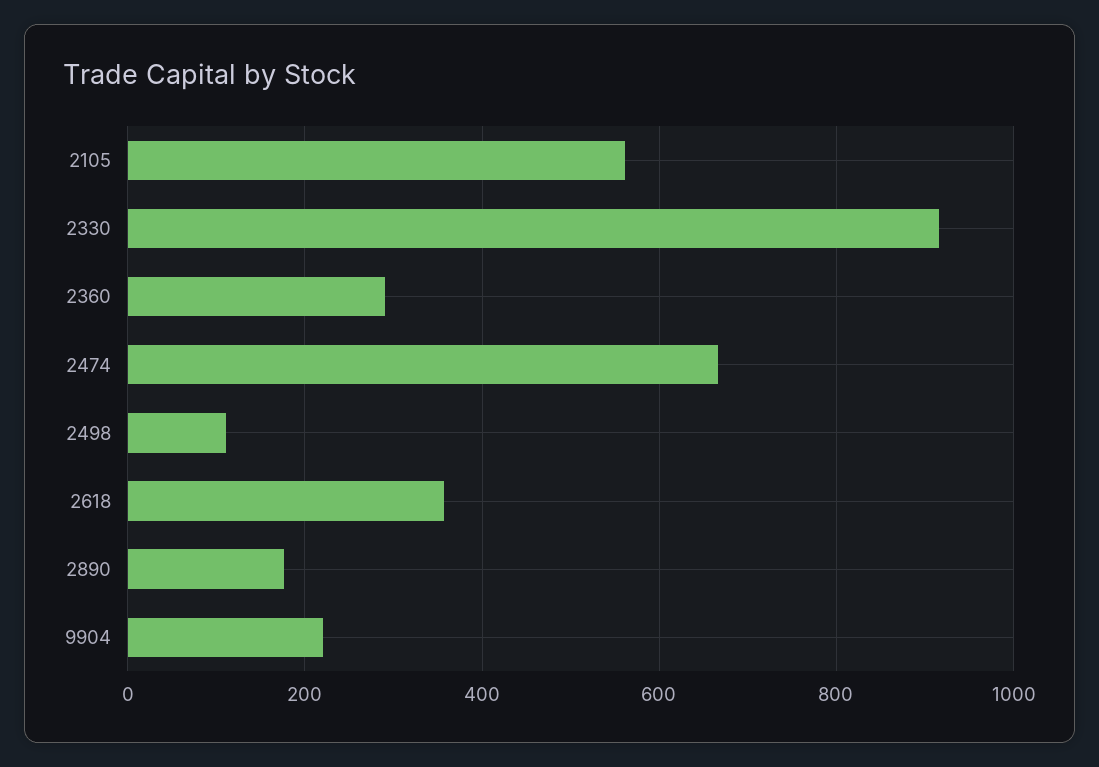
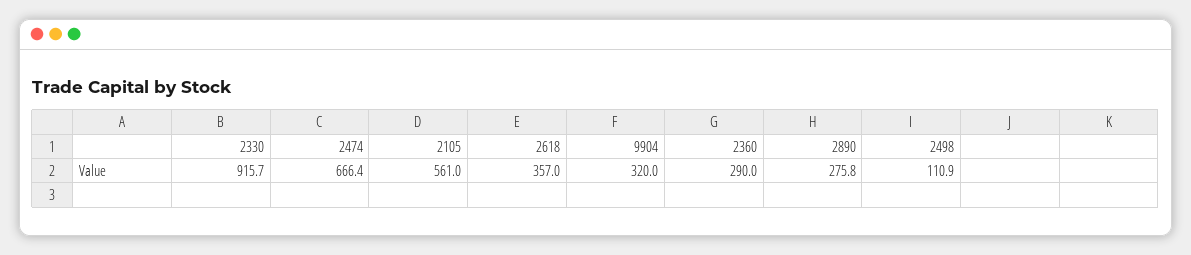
  {
    "2105": 561,
    "2330": 915.7,
    "2360": 290,
    "2474": 666.4,
    "2498": 110.9,
    "2618": 357,
-   "2890": 180,
+   "2890": 275.8,
-   "9904": 220
+   "9904": 320
  }

